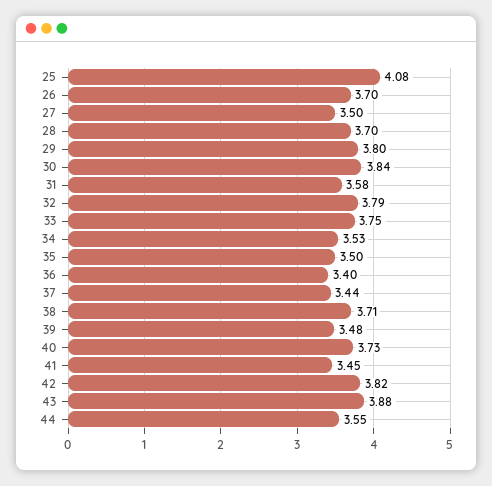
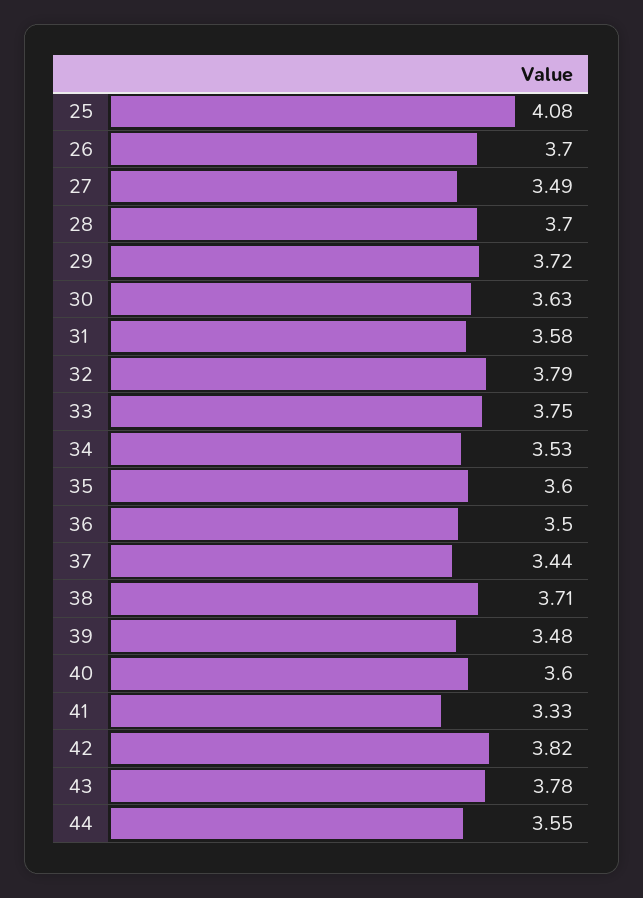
  {
    "25": 4.08,
    "26": 3.7,
-   "27": 3.5,
+   "27": 3.49,
    "28": 3.7,
-   "29": 3.8,
+   "29": 3.72,
-   "30": 3.84,
+   "30": 3.63,
    "31": 3.58,
    "32": 3.79,
    "33": 3.75,
    "34": 3.53,
-   "35": 3.5,
+   "35": 3.6,
-   "36": 3.4,
+   "36": 3.5,
    "37": 3.44,
    "38": 3.71,
    "39": 3.48,
-   "40": 3.73,
+   "40": 3.6,
-   "41": 3.45,
+   "41": 3.33,
    "42": 3.82,
-   "43": 3.88,
+   "43": 3.78,
    "44": 3.55
  }

